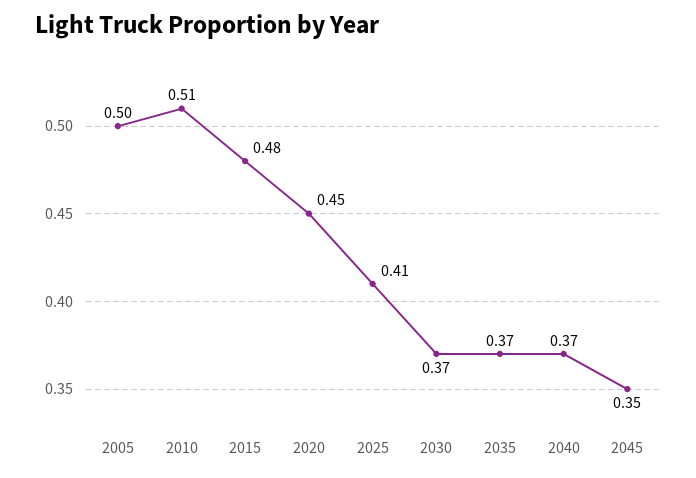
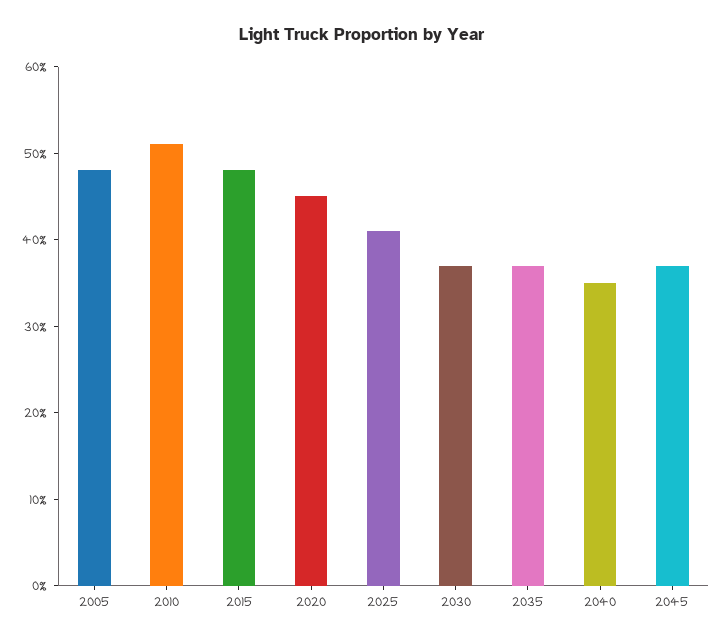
  {
-   "2005": 0.5,
+   "2005": 0.48,
    "2010": 0.51,
    "2015": 0.48,
    "2020": 0.45,
    "2025": 0.41,
    "2030": 0.37,
    "2035": 0.37,
-   "2040": 0.37,
+   "2040": 0.35,
-   "2045": 0.35
+   "2045": 0.37
  }

